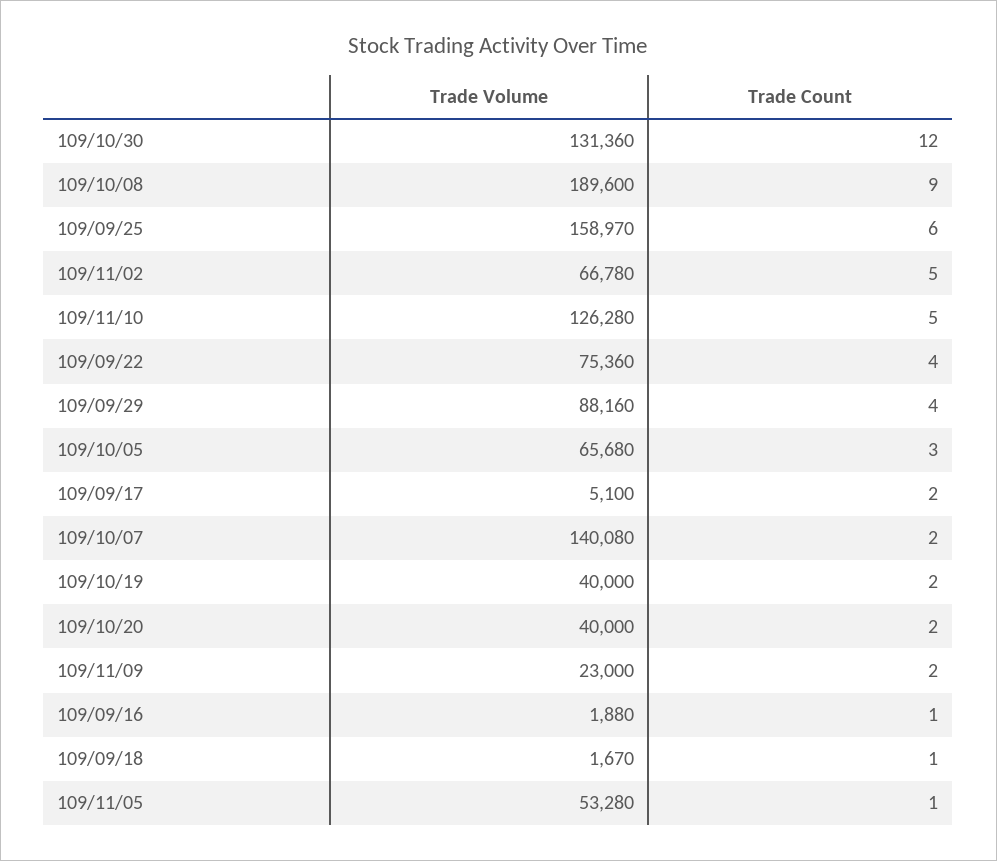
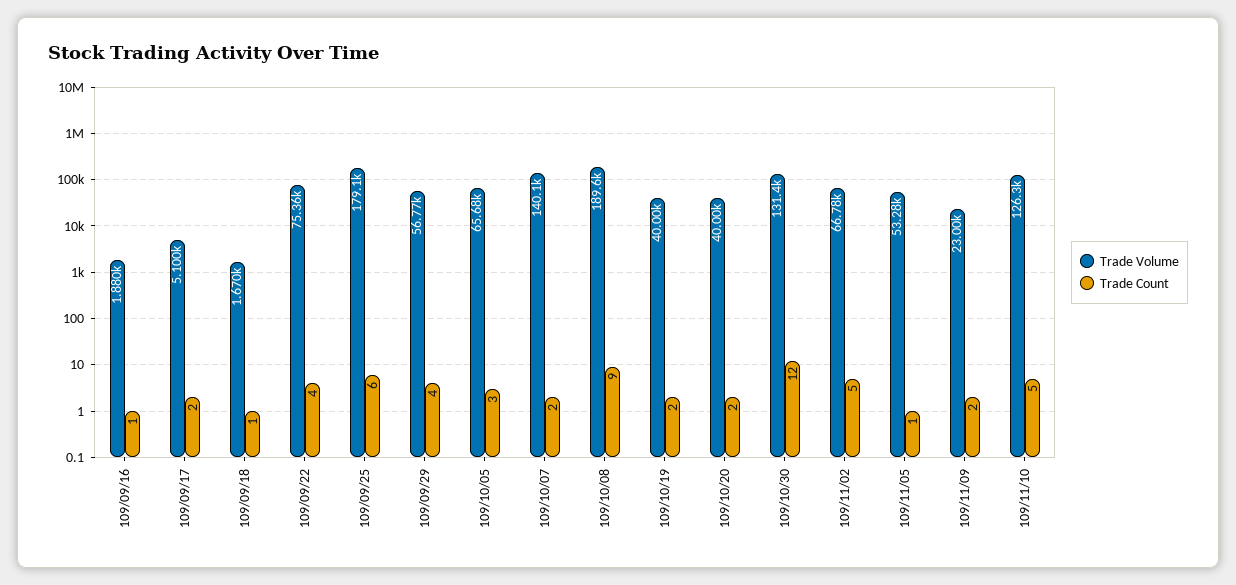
  {
    "Trade Volume": {
      "109/10/30": 131360,
      "109/10/08": 189600,
-     "109/09/25": 158970,
+     "109/09/25": 179100,
      "109/11/02": 66780,
      "109/11/10": 126280,
      "109/09/22": 75360,
-     "109/09/29": 88160,
+     "109/09/29": 56770,
      "109/10/05": 65680,
      "109/09/17": 5100,
      "109/10/07": 140080,
      "109/10/19": 40000,
      "109/10/20": 40000,
      "109/11/09": 23000,
      "109/09/16": 1880,
      "109/09/18": 1670,
      "109/11/05": 53280
    },
    "Trade Count": {
      "109/10/30": 12,
      "109/10/08": 9,
      "109/09/25": 6,
      "109/11/02": 5,
      "109/11/10": 5,
      "109/09/22": 4,
      "109/09/29": 4,
      "109/10/05": 3,
      "109/09/17": 2,
      "109/10/07": 2,
      "109/10/19": 2,
      "109/10/20": 2,
      "109/11/09": 2,
      "109/09/16": 1,
      "109/09/18": 1,
      "109/11/05": 1
    }
  }

